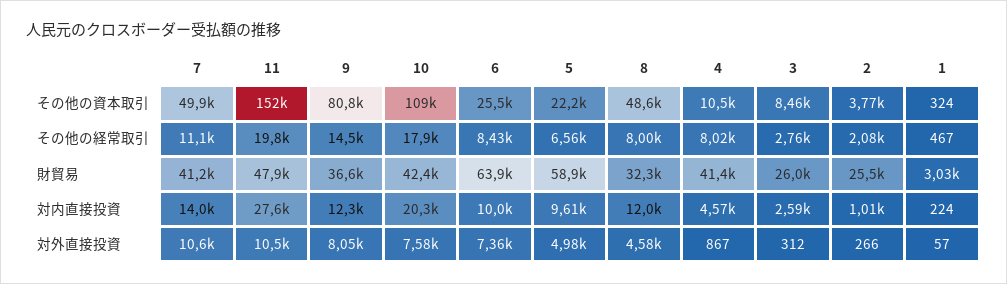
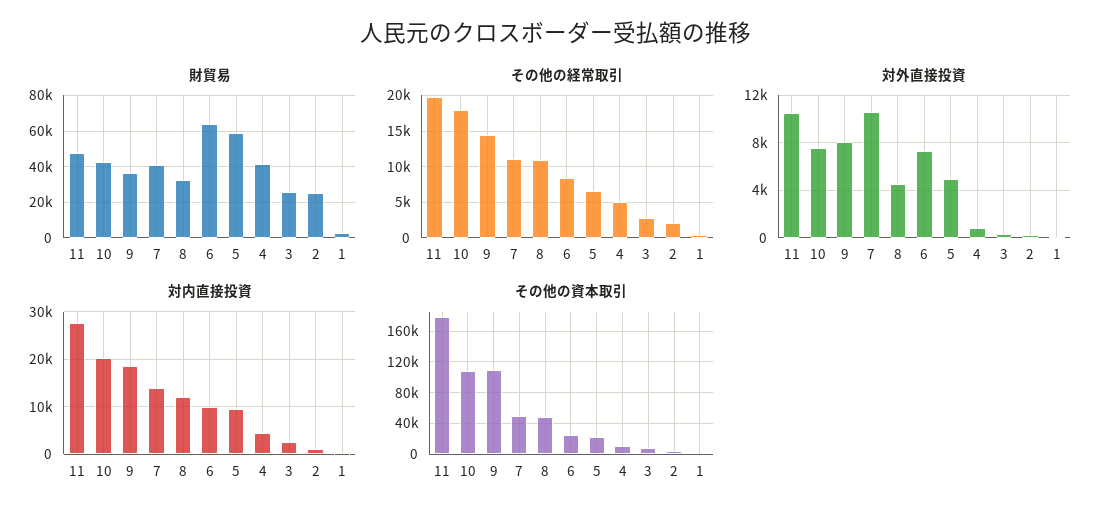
  {
    "その他の資本取引": {
      "7": 49900,
-     "11": 152000,
+     "11": 180000,
-     "9": 80800,
+     "9": 110000,
      "10": 109000,
      "6": 25500,
      "5": 22200,
      "8": 48600,
      "4": 10500,
      "3": 8460,
      "2": 3770,
      "1": 324
    },
    "その他の経常取引": {
      "7": 11100,
      "11": 19800,
      "9": 14500,
      "10": 17900,
      "6": 8430,
      "5": 6560,
-     "8": 8000,
+     "8": 11000,
-     "4": 8020,
+     "4": 5000,
      "3": 2760,
      "2": 2080,
      "1": 467
    },
    "財貿易": {
      "7": 41200,
      "11": 47900,
      "9": 36600,
      "10": 42400,
      "6": 63900,
      "5": 58900,
      "8": 32300,
      "4": 41400,
      "3": 26000,
      "2": 25500,
      "1": 3030
    },
    "対内直接投資": {
      "7": 14000,
      "11": 27600,
-     "9": 12300,
+     "9": 18000,
      "10": 20300,
      "6": 10000,
      "5": 9610,
      "8": 12000,
      "4": 4570,
      "3": 2590,
      "2": 1010,
      "1": 224
    },
    "対外直接投資": {
      "7": 10600,
      "11": 10500,
      "9": 8050,
      "10": 7580,
      "6": 7360,
      "5": 4980,
      "8": 4580,
      "4": 867,
      "3": 312,
      "2": 266,
      "1": 57
    }
  }

